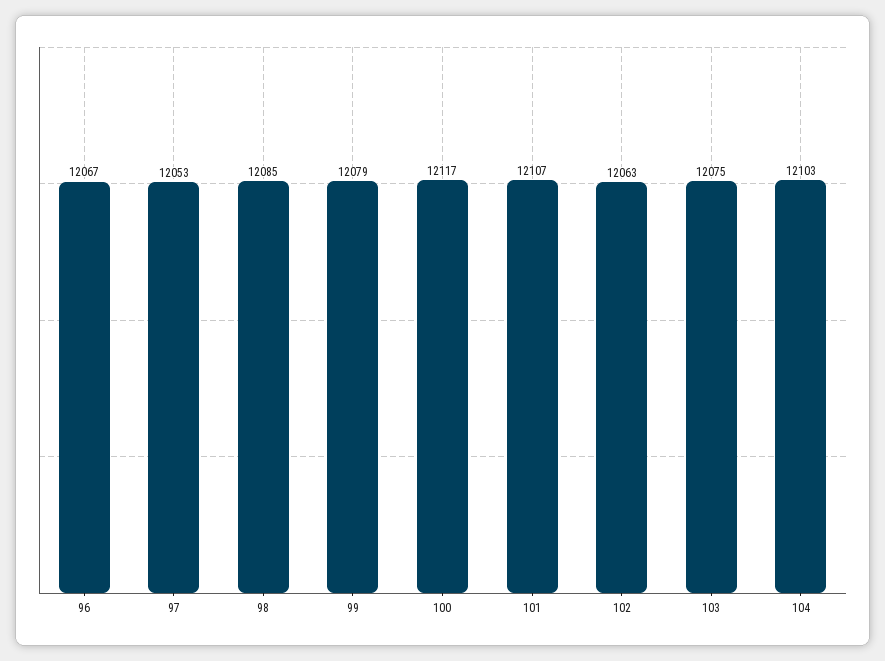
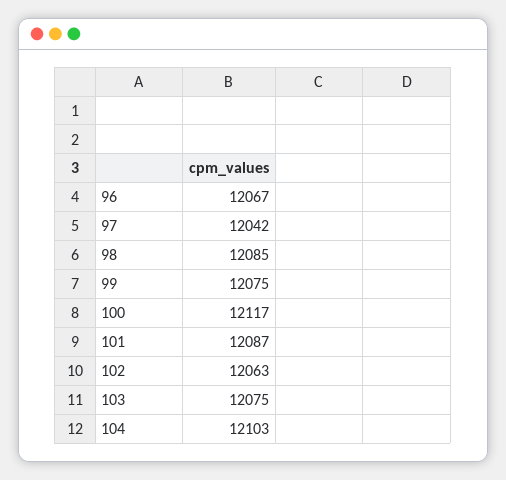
  {
    "96": 12067,
-   "97": 12053,
+   "97": 12042,
    "98": 12085,
-   "99": 12079,
+   "99": 12075,
    "100": 12117,
-   "101": 12107,
+   "101": 12087,
    "102": 12063,
    "103": 12075,
    "104": 12103
  }

